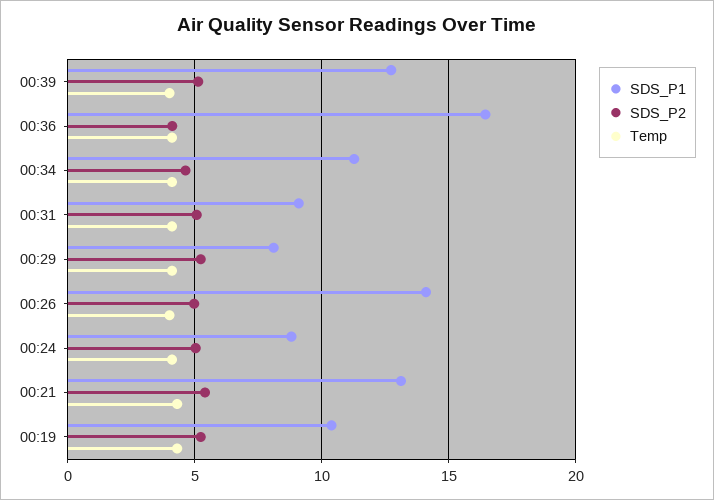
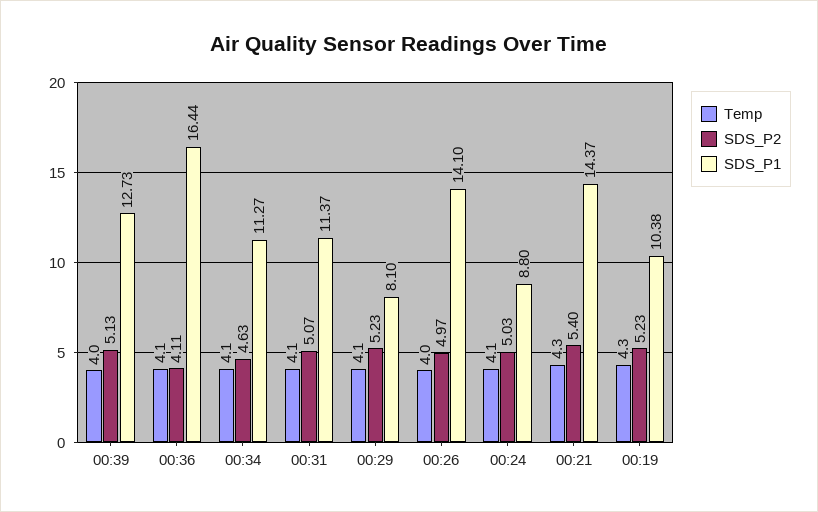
  {
    "SDS_P1": {
      "00:39": 12.73,
      "00:36": 16.44,
      "00:34": 11.27,
-     "00:31": 9,
+     "00:31": 11.37,
      "00:29": 8.1,
      "00:26": 14.1,
      "00:24": 8.8,
-     "00:21": 13,
+     "00:21": 14.37,
      "00:19": 10.38
    },
    "SDS_P2": {
      "00:39": 5.13,
      "00:36": 4.11,
      "00:34": 4.63,
      "00:31": 5.07,
      "00:29": 5.23,
      "00:26": 4.97,
      "00:24": 5.03,
      "00:21": 5.4,
      "00:19": 5.23
    },
    "Temp": {
      "00:39": 4,
      "00:36": 4.1,
      "00:34": 4.1,
      "00:31": 4.1,
      "00:29": 4.1,
      "00:26": 4,
      "00:24": 4.1,
      "00:21": 4.3,
      "00:19": 4.3
    }
  }

